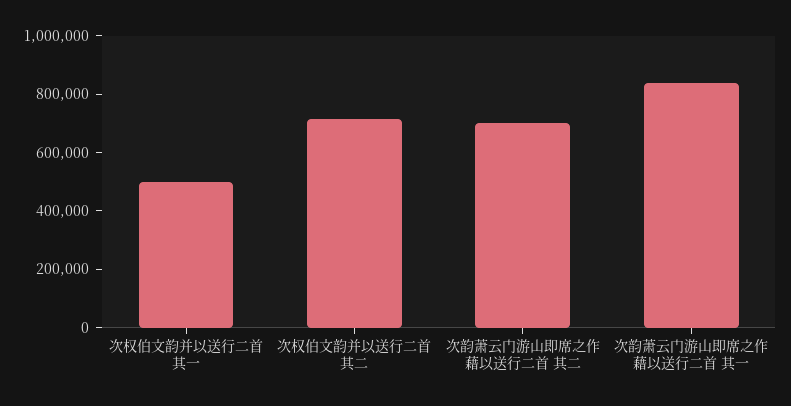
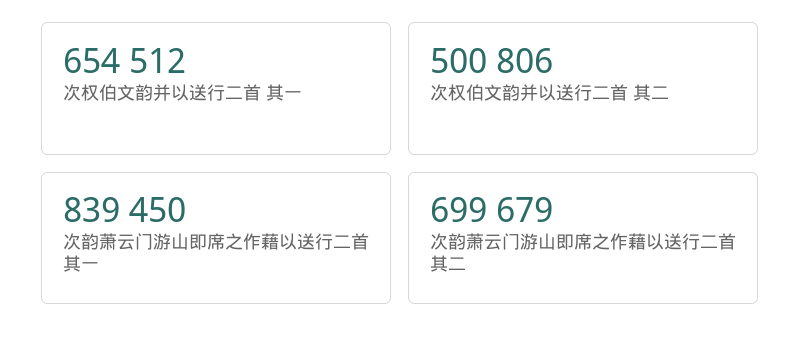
  {
-   "次权伯文韵并以送行二首 其一": 500000,
+   "次权伯文韵并以送行二首 其一": 654512,
-   "次权伯文韵并以送行二首 其二": 700000,
+   "次权伯文韵并以送行二首 其二": 500806,
    "次韵萧云门游山即席之作藉以送行二首 其二": 699679,
    "次韵萧云门游山即席之作藉以送行二首 其一": 839450
  }

